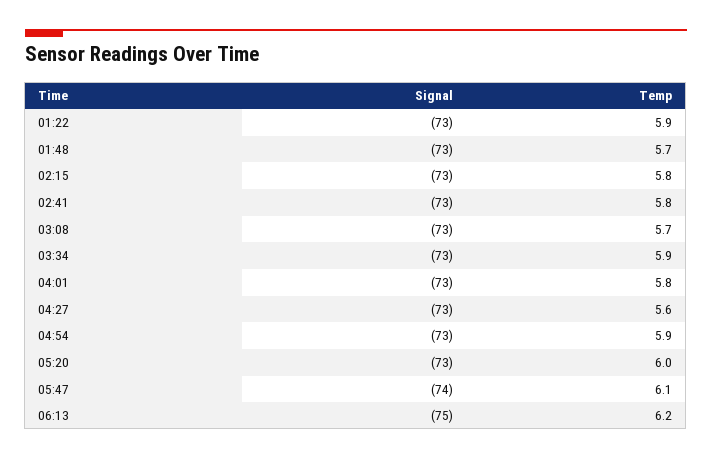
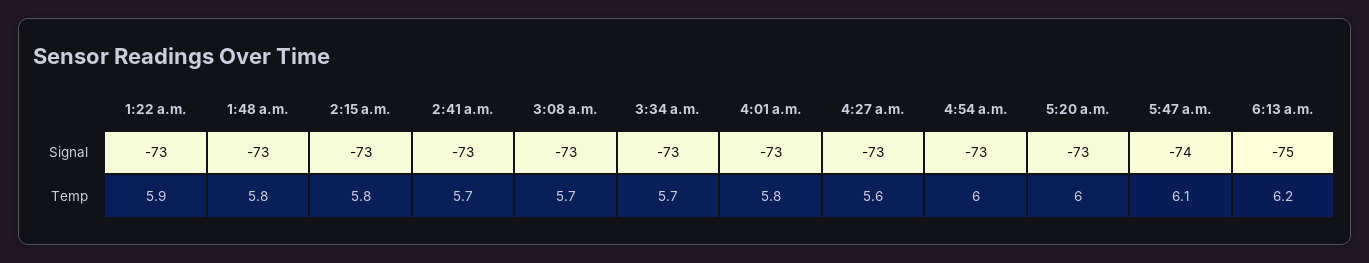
  {
    "Signal": {
      "01:22": -73,
      "01:48": -73,
      "02:15": -73,
      "02:41": -73,
      "03:08": -73,
      "03:34": -73,
      "04:01": -73,
      "04:27": -73,
      "04:54": -73,
      "05:20": -73,
      "05:47": -74,
      "06:13": -75
    },
    "Temp": {
      "01:22": 5.9,
-     "01:48": 5.7,
+     "01:48": 5.8,
      "02:15": 5.8,
-     "02:41": 5.8,
+     "02:41": 5.7,
      "03:08": 5.7,
-     "03:34": 5.9,
+     "03:34": 5.7,
      "04:01": 5.8,
      "04:27": 5.6,
-     "04:54": 5.9,
+     "04:54": 6,
      "05:20": 6,
      "05:47": 6.1,
      "06:13": 6.2
    }
  }

